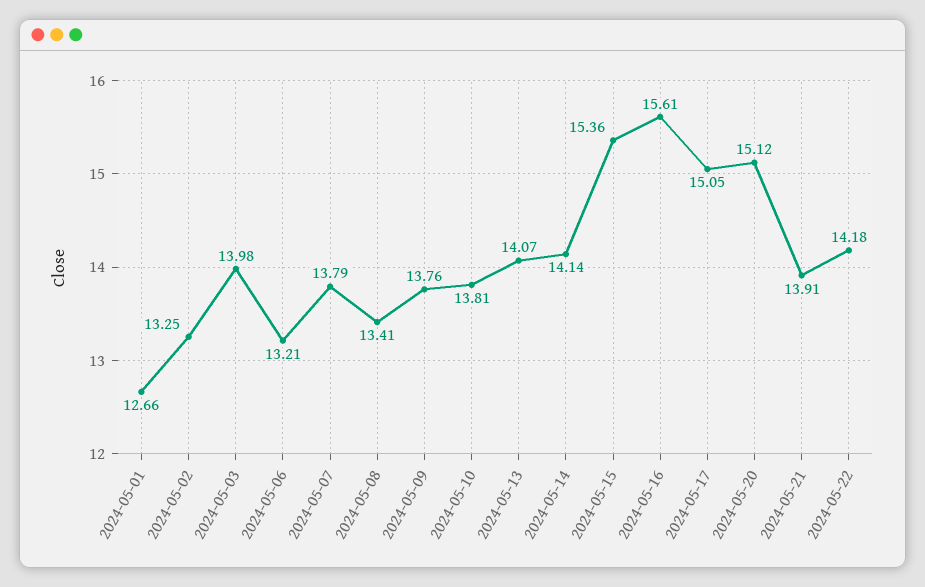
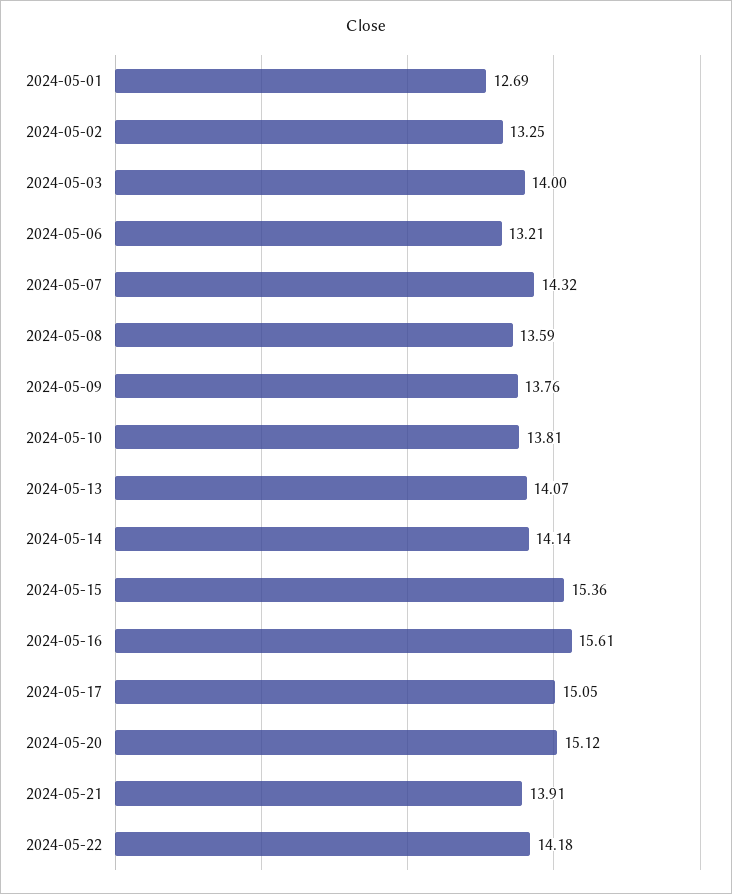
  {
-   "2024-05-01": 12.66,
+   "2024-05-01": 12.69,
    "2024-05-02": 13.25,
-   "2024-05-03": 13.98,
+   "2024-05-03": 14,
    "2024-05-06": 13.21,
-   "2024-05-07": 13.79,
+   "2024-05-07": 14.32,
-   "2024-05-08": 13.41,
+   "2024-05-08": 13.59,
    "2024-05-09": 13.76,
    "2024-05-10": 13.81,
    "2024-05-13": 14.07,
    "2024-05-14": 14.14,
    "2024-05-15": 15.36,
    "2024-05-16": 15.61,
    "2024-05-17": 15.05,
    "2024-05-20": 15.12,
    "2024-05-21": 13.91,
    "2024-05-22": 14.18
  }

